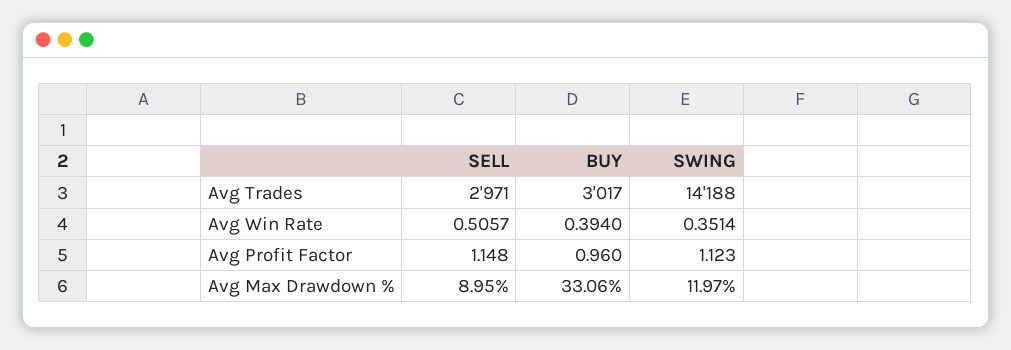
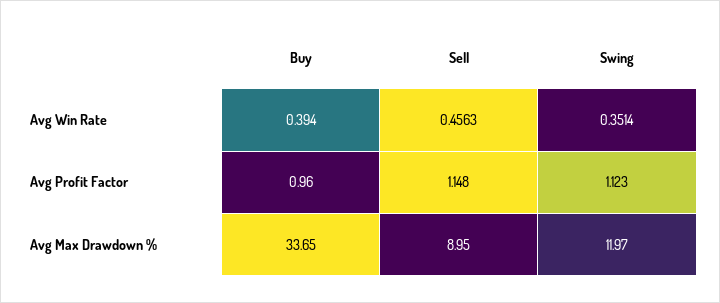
  {
    "SELL": {
-     "Avg Trades": 2971,
-     "Avg Win Rate": 0.5057,
+     "Avg Win Rate": 0.4563,
      "Avg Profit Factor": 1.148,
      "Avg Max Drawdown %": 8.95
    },
    "BUY": {
-     "Avg Trades": 3017,
      "Avg Win Rate": 0.394,
      "Avg Profit Factor": 0.96,
-     "Avg Max Drawdown %": 33.06
+     "Avg Max Drawdown %": 33.65
    },
    "SWING": {
-     "Avg Trades": 14188,
      "Avg Win Rate": 0.3514,
      "Avg Profit Factor": 1.123,
      "Avg Max Drawdown %": 11.97
    }
  }

